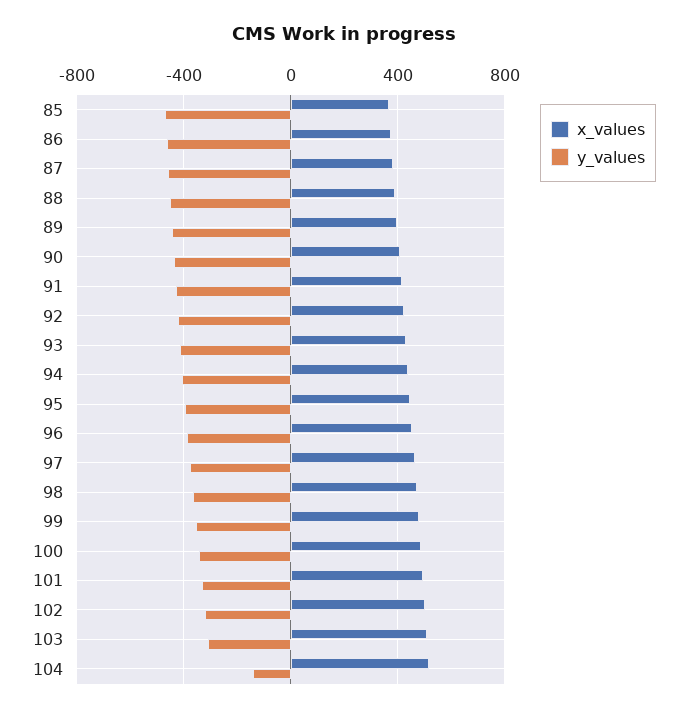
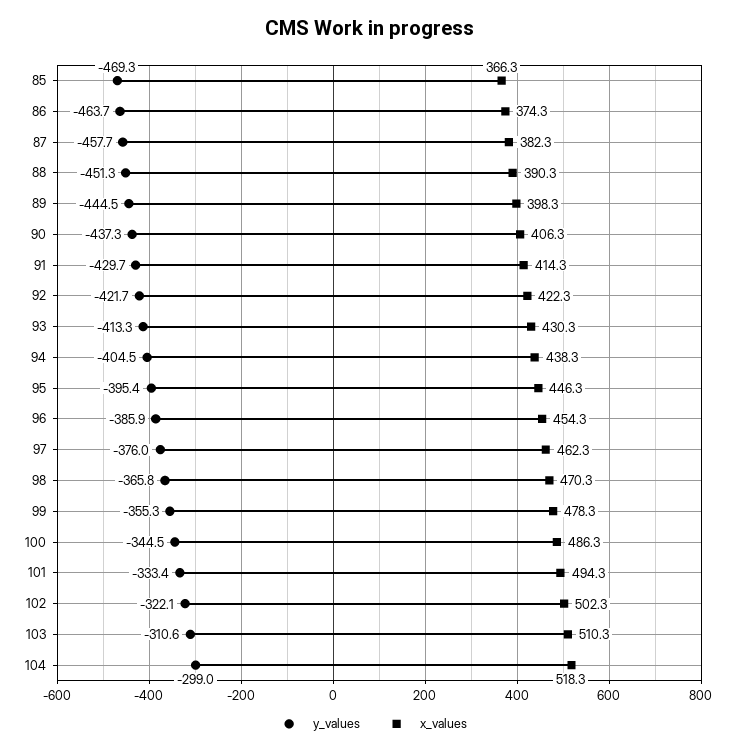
  {
    "x_values": {
      "85": 366.3,
      "86": 374.3,
      "87": 382.3,
      "88": 390.3,
      "89": 398.3,
      "90": 406.3,
      "91": 414.3,
      "92": 422.3,
      "93": 430.3,
      "94": 438.3,
      "95": 446.3,
      "96": 454.3,
      "97": 462.3,
      "98": 470.3,
      "99": 478.3,
      "100": 486.3,
      "101": 494.3,
      "102": 502.3,
      "103": 510.3,
      "104": 518.3
    },
    "y_values": {
      "85": -469.3,
      "86": -463.7,
      "87": -457.7,
      "88": -451.3,
      "89": -444.5,
      "90": -437.3,
      "91": -429.7,
      "92": -421.7,
      "93": -413.3,
      "94": -404.5,
      "95": -395.4,
      "96": -385.9,
      "97": -376,
      "98": -365.8,
      "99": -355.3,
      "100": -344.5,
      "101": -333.4,
      "102": -322.1,
      "103": -310.6,
-     "104": -150
+     "104": -299
    }
  }

